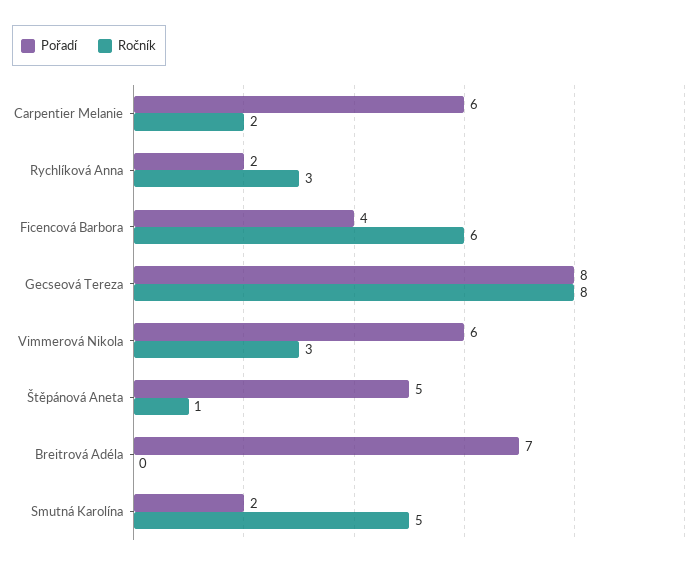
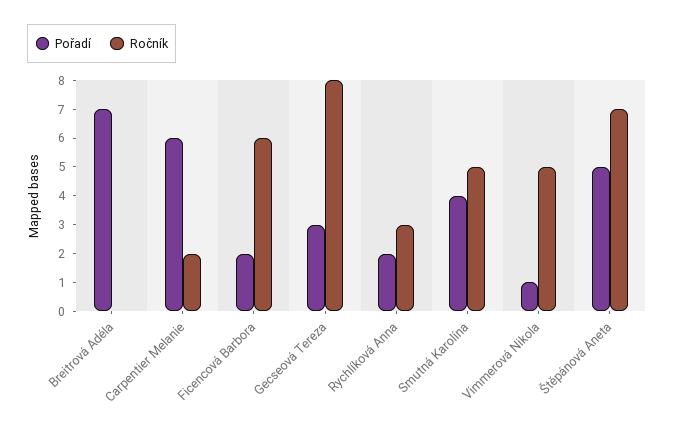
  {
    "Pořadí": {
      "Carpentier Melanie": 6,
      "Rychlíková Anna": 2,
-     "Ficencová Barbora": 4,
+     "Ficencová Barbora": 2,
-     "Gecseová Tereza": 8,
+     "Gecseová Tereza": 3,
-     "Vimmerová Nikola": 6,
+     "Vimmerová Nikola": 1,
      "Štěpánová Aneta": 5,
      "Breitrová Adéla": 7,
-     "Smutná Karolína": 2
+     "Smutná Karolína": 4
    },
    "Ročník": {
      "Carpentier Melanie": 2,
      "Rychlíková Anna": 3,
      "Ficencová Barbora": 6,
      "Gecseová Tereza": 8,
-     "Vimmerová Nikola": 3,
+     "Vimmerová Nikola": 5,
-     "Štěpánová Aneta": 1,
+     "Štěpánová Aneta": 7,
      "Breitrová Adéla": 0,
      "Smutná Karolína": 5
    }
  }

